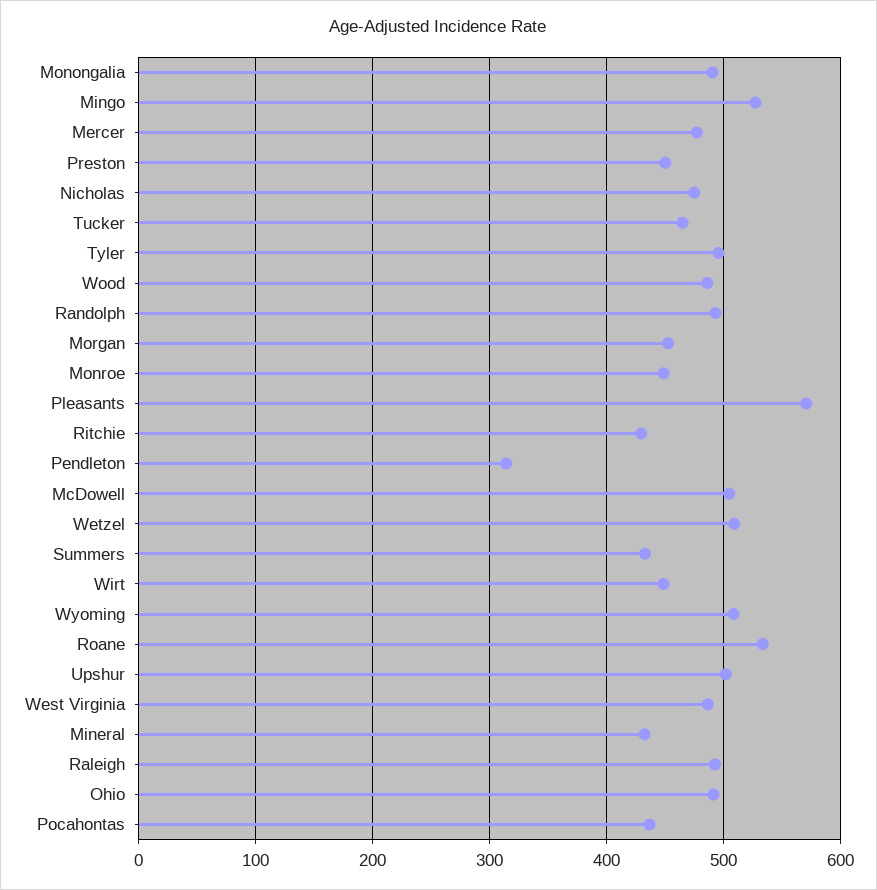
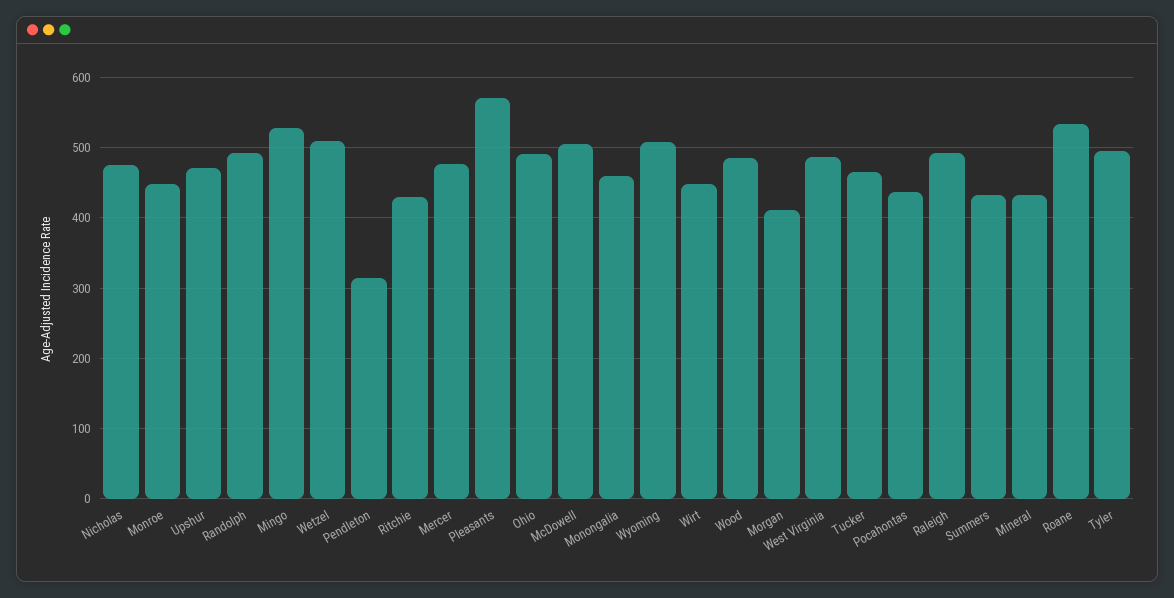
  {
-   "Monongalia": 490,
+   "Monongalia": 460,
    "Mingo": 530,
    "Mercer": 480,
-   "Preston": 450,
    "Nicholas": 470,
    "Tucker": 460,
    "Tyler": 500,
    "Wood": 490,
    "Randolph": 490,
-   "Morgan": 450,
+   "Morgan": 410,
    "Monroe": 450,
    "Pleasants": 570,
    "Ritchie": 430,
    "Pendleton": 310,
    "McDowell": 500,
    "Wetzel": 510,
    "Summers": 430,
    "Wirt": 450,
    "Wyoming": 510,
    "Roane": 530,
-   "Upshur": 500,
+   "Upshur": 470,
    "West Virginia": 490,
    "Mineral": 430,
    "Raleigh": 490,
    "Ohio": 490,
    "Pocahontas": 440
  }

